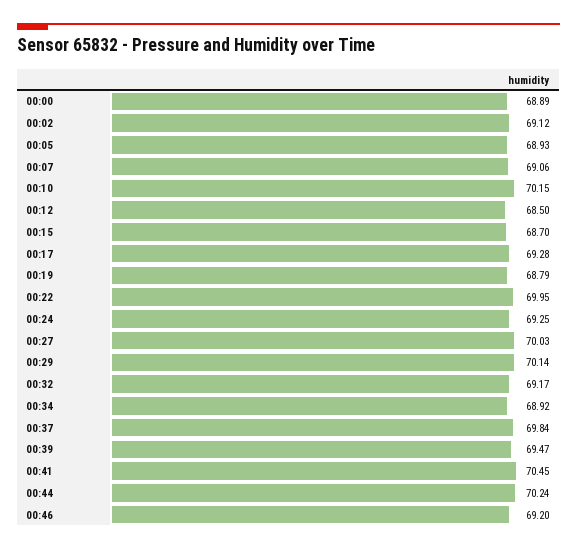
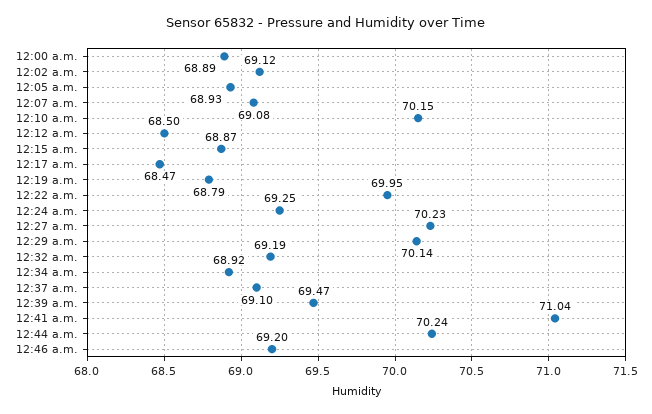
  {
    "00:00": 68.89,
    "00:02": 69.12,
    "00:05": 68.93,
-   "00:07": 69.06,
+   "00:07": 69.08,
    "00:10": 70.15,
    "00:12": 68.5,
-   "00:15": 68.7,
+   "00:15": 68.87,
-   "00:17": 69.28,
+   "00:17": 68.47,
    "00:19": 68.79,
    "00:22": 69.95,
    "00:24": 69.25,
-   "00:27": 70.03,
+   "00:27": 70.23,
    "00:29": 70.14,
-   "00:32": 69.17,
+   "00:32": 69.19,
    "00:34": 68.92,
-   "00:37": 69.84,
+   "00:37": 69.1,
    "00:39": 69.47,
-   "00:41": 70.45,
+   "00:41": 71.04,
    "00:44": 70.24,
    "00:46": 69.2
  }

